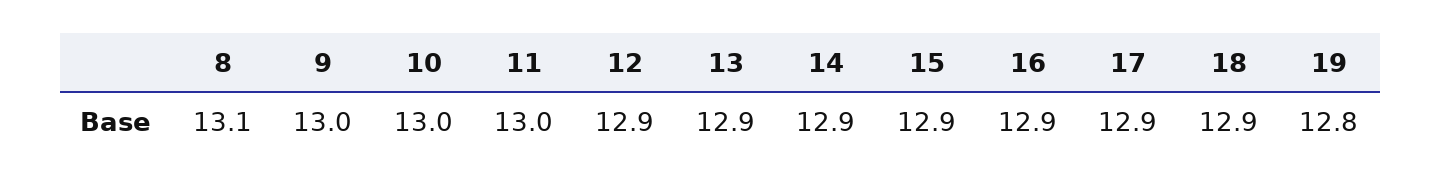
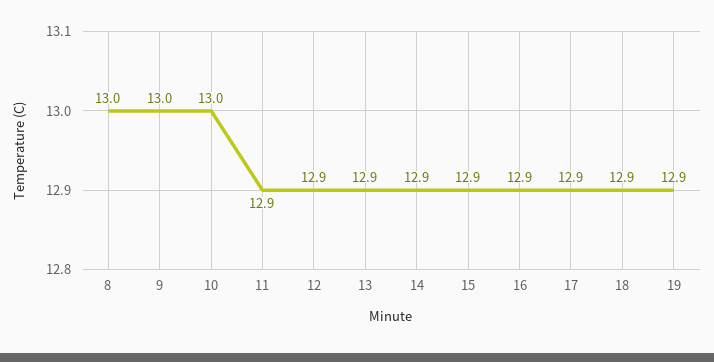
  {
-   "8": 13.1,
+   "8": 13,
    "9": 13,
    "10": 13,
-   "11": 13,
+   "11": 12.9,
    "12": 12.9,
    "13": 12.9,
    "14": 12.9,
    "15": 12.9,
    "16": 12.9,
    "17": 12.9,
    "18": 12.9,
-   "19": 12.8
+   "19": 12.9
  }

